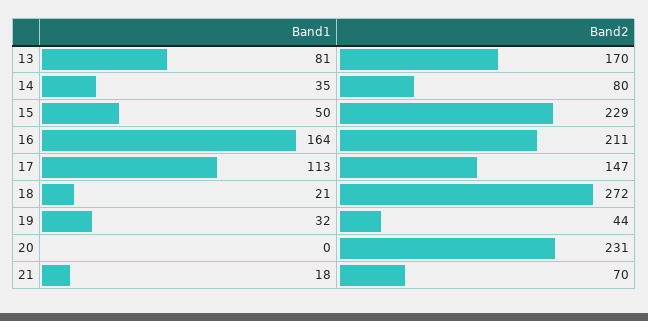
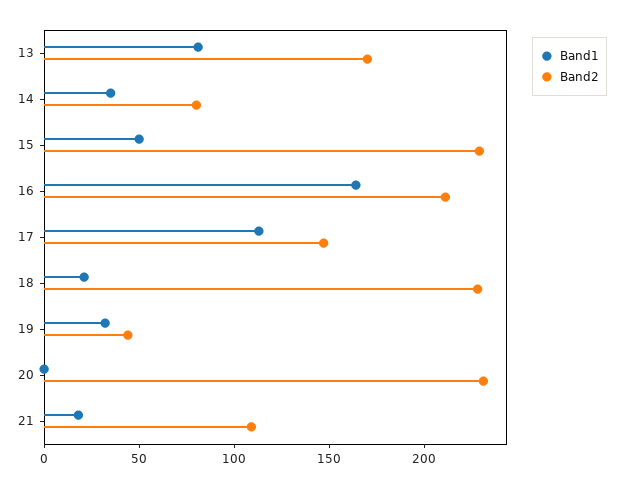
  {
    "Band1": {
      "13": 81,
      "14": 35,
      "15": 50,
      "16": 164,
      "17": 113,
      "18": 21,
      "19": 32,
      "20": 0,
      "21": 18
    },
    "Band2": {
      "13": 170,
      "14": 80,
      "15": 229,
      "16": 211,
      "17": 147,
-     "18": 272,
+     "18": 230,
      "19": 44,
      "20": 231,
-     "21": 70
+     "21": 110
    }
  }

